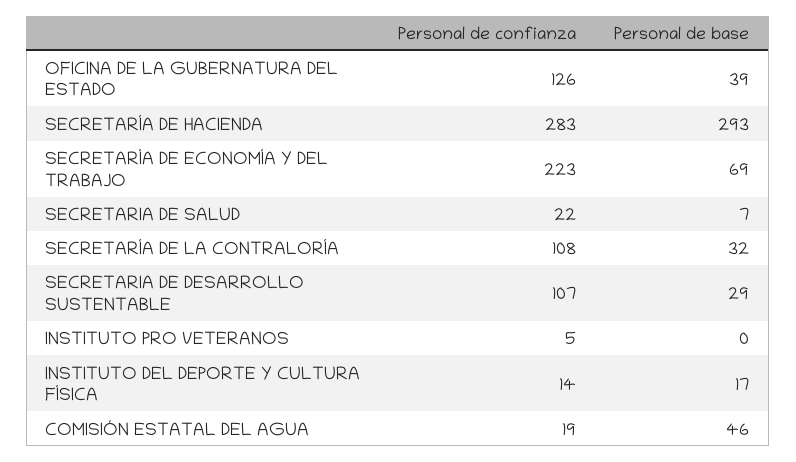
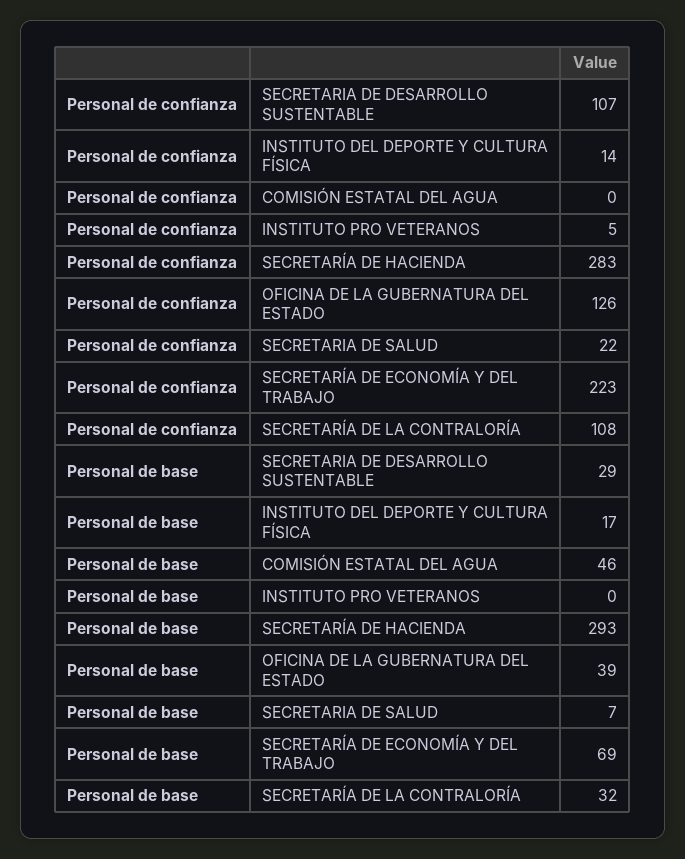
  {
    "Personal de confianza": {
      "OFICINA DE LA GUBERNATURA DEL ESTADO": 126,
      "SECRETARÍA DE HACIENDA": 283,
      "SECRETARÍA DE ECONOMÍA Y DEL TRABAJO": 223,
      "SECRETARIA DE SALUD": 22,
      "SECRETARÍA DE LA CONTRALORÍA": 108,
      "SECRETARIA DE DESARROLLO SUSTENTABLE": 107,
      "INSTITUTO PRO VETERANOS": 5,
      "INSTITUTO DEL DEPORTE Y CULTURA FÍSICA": 14,
-     "COMISIÓN ESTATAL DEL AGUA": 19
+     "COMISIÓN ESTATAL DEL AGUA": 0
    },
    "Personal de base": {
      "OFICINA DE LA GUBERNATURA DEL ESTADO": 39,
      "SECRETARÍA DE HACIENDA": 293,
      "SECRETARÍA DE ECONOMÍA Y DEL TRABAJO": 69,
      "SECRETARIA DE SALUD": 7,
      "SECRETARÍA DE LA CONTRALORÍA": 32,
      "SECRETARIA DE DESARROLLO SUSTENTABLE": 29,
      "INSTITUTO PRO VETERANOS": 0,
      "INSTITUTO DEL DEPORTE Y CULTURA FÍSICA": 17,
      "COMISIÓN ESTATAL DEL AGUA": 46
    }
  }

